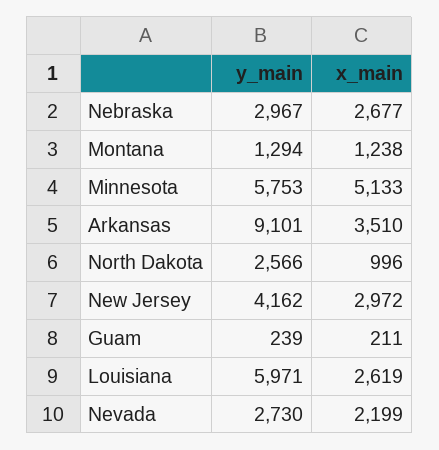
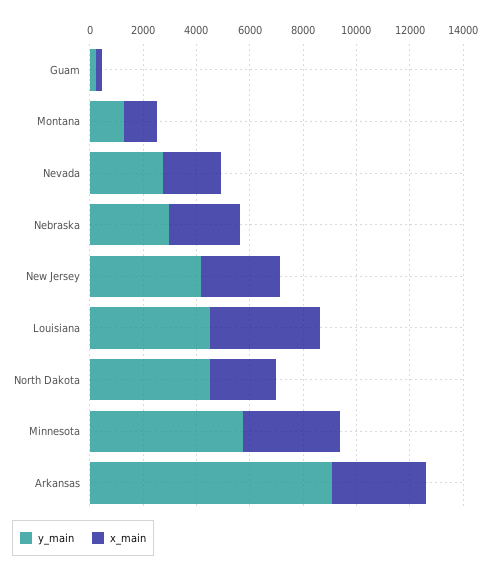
  {
    "y_main": {
      "Nebraska": 2967,
      "Montana": 1294,
      "Minnesota": 5753,
      "Arkansas": 9101,
-     "North Dakota": 2566,
+     "North Dakota": 4500,
      "New Jersey": 4162,
      "Guam": 239,
-     "Louisiana": 5971,
+     "Louisiana": 4500,
      "Nevada": 2730
    },
    "x_main": {
      "Nebraska": 2677,
      "Montana": 1238,
-     "Minnesota": 5133,
+     "Minnesota": 3500,
      "Arkansas": 3510,
-     "North Dakota": 996,
+     "North Dakota": 2500,
      "New Jersey": 2972,
      "Guam": 211,
-     "Louisiana": 2619,
+     "Louisiana": 4000,
      "Nevada": 2199
    }
  }

